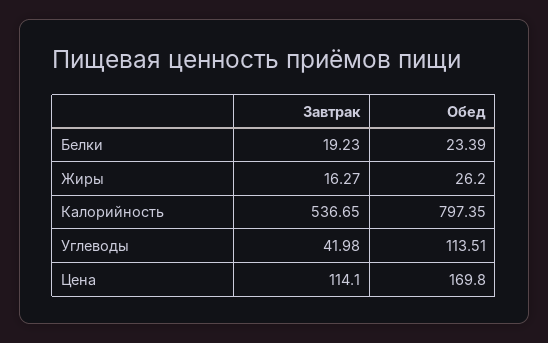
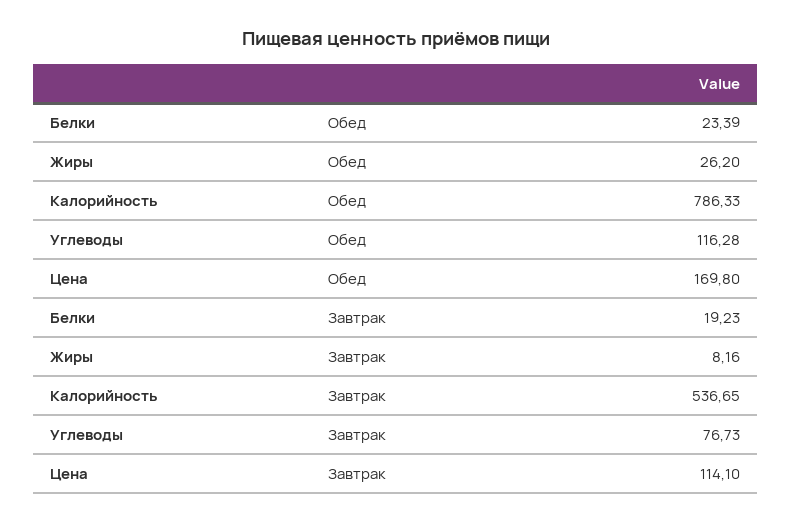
  {
    "Завтрак": {
      "Белки": 19.23,
-     "Жиры": 16.27,
+     "Жиры": 8.16,
      "Калорийность": 536.65,
-     "Углеводы": 41.98,
+     "Углеводы": 76.73,
      "Цена": 114.1
    },
    "Обед": {
      "Белки": 23.39,
      "Жиры": 26.2,
-     "Калорийность": 797.35,
+     "Калорийность": 786.33,
-     "Углеводы": 113.51,
+     "Углеводы": 116.28,
      "Цена": 169.8
    }
  }

